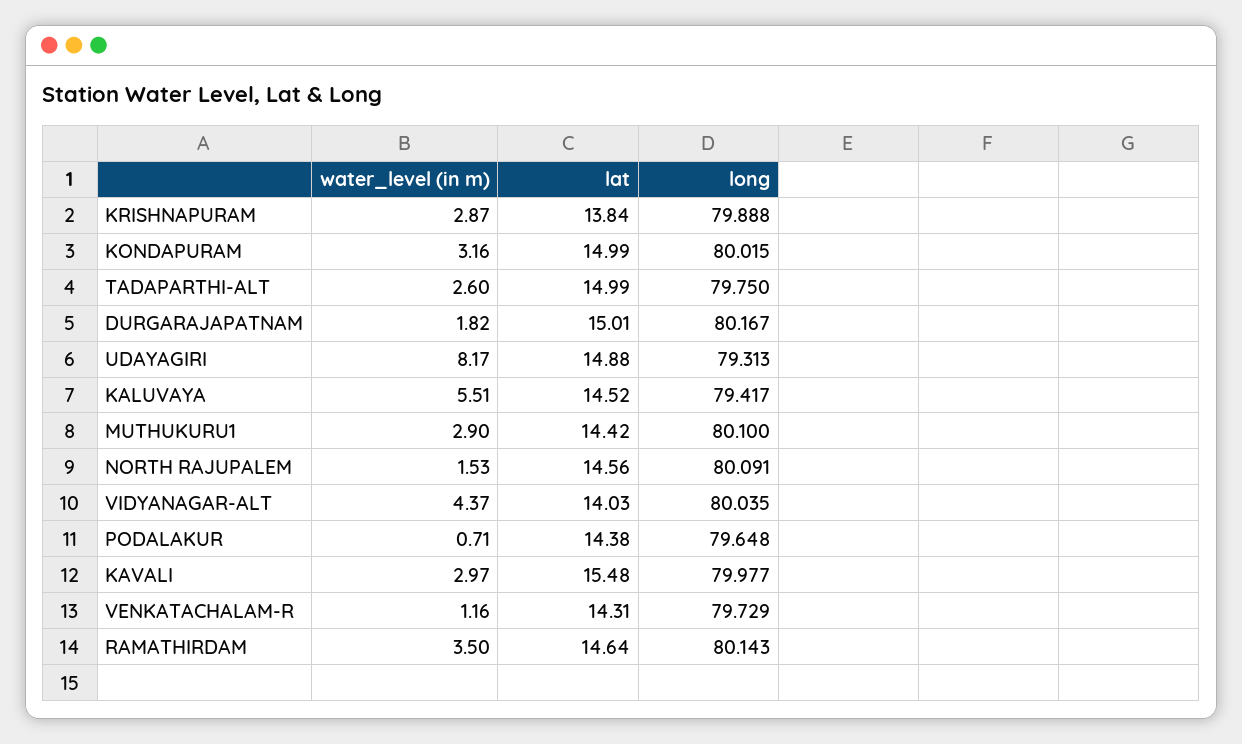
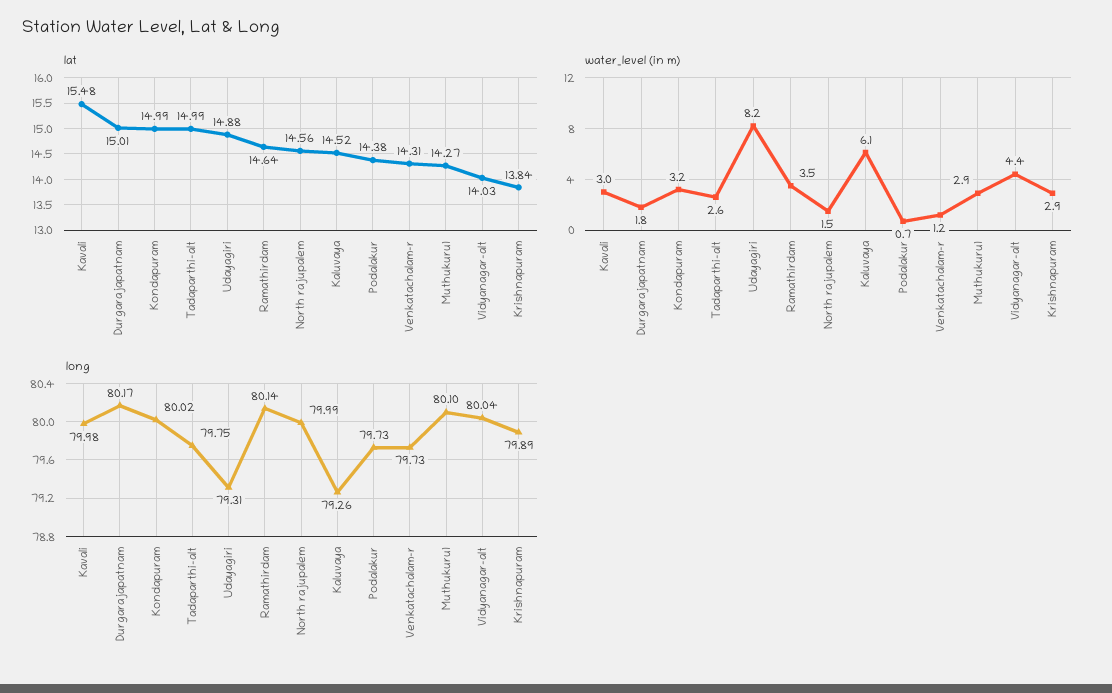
  {
    "water_level (in m)": {
      "KRISHNAPURAM": 2.87,
      "KONDAPURAM": 3.16,
      "TADAPARTHI-ALT": 2.6,
      "DURGARAJAPATNAM": 1.82,
      "UDAYAGIRI": 8.17,
-     "KALUVAYA": 5.51,
+     "KALUVAYA": 6.1,
      "MUTHUKURU1": 2.9,
      "NORTH RAJUPALEM": 1.53,
      "VIDYANAGAR-ALT": 4.37,
      "PODALAKUR": 0.71,
      "KAVALI": 2.97,
      "VENKATACHALAM-R": 1.16,
      "RAMATHIRDAM": 3.5
    },
    "lat": {
      "KRISHNAPURAM": 13.84,
      "KONDAPURAM": 14.99,
      "TADAPARTHI-ALT": 14.99,
      "DURGARAJAPATNAM": 15.01,
      "UDAYAGIRI": 14.88,
      "KALUVAYA": 14.52,
-     "MUTHUKURU1": 14.42,
+     "MUTHUKURU1": 14.27,
      "NORTH RAJUPALEM": 14.56,
      "VIDYANAGAR-ALT": 14.03,
      "PODALAKUR": 14.38,
      "KAVALI": 15.48,
      "VENKATACHALAM-R": 14.31,
      "RAMATHIRDAM": 14.64
    },
    "long": {
      "KRISHNAPURAM": 79.888,
      "KONDAPURAM": 80.015,
      "TADAPARTHI-ALT": 79.75,
      "DURGARAJAPATNAM": 80.167,
      "UDAYAGIRI": 79.313,
-     "KALUVAYA": 79.417,
+     "KALUVAYA": 79.26,
      "MUTHUKURU1": 80.1,
-     "NORTH RAJUPALEM": 80.091,
+     "NORTH RAJUPALEM": 79.99,
      "VIDYANAGAR-ALT": 80.035,
-     "PODALAKUR": 79.648,
+     "PODALAKUR": 79.73,
      "KAVALI": 79.977,
      "VENKATACHALAM-R": 79.729,
      "RAMATHIRDAM": 80.143
    }
  }

